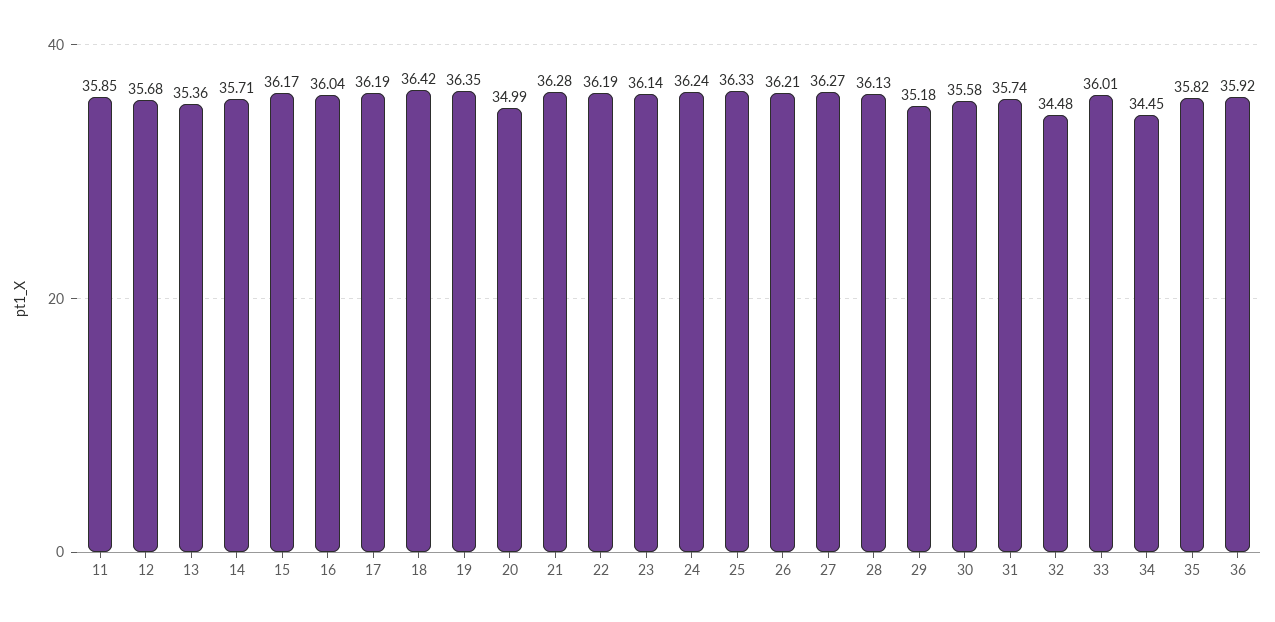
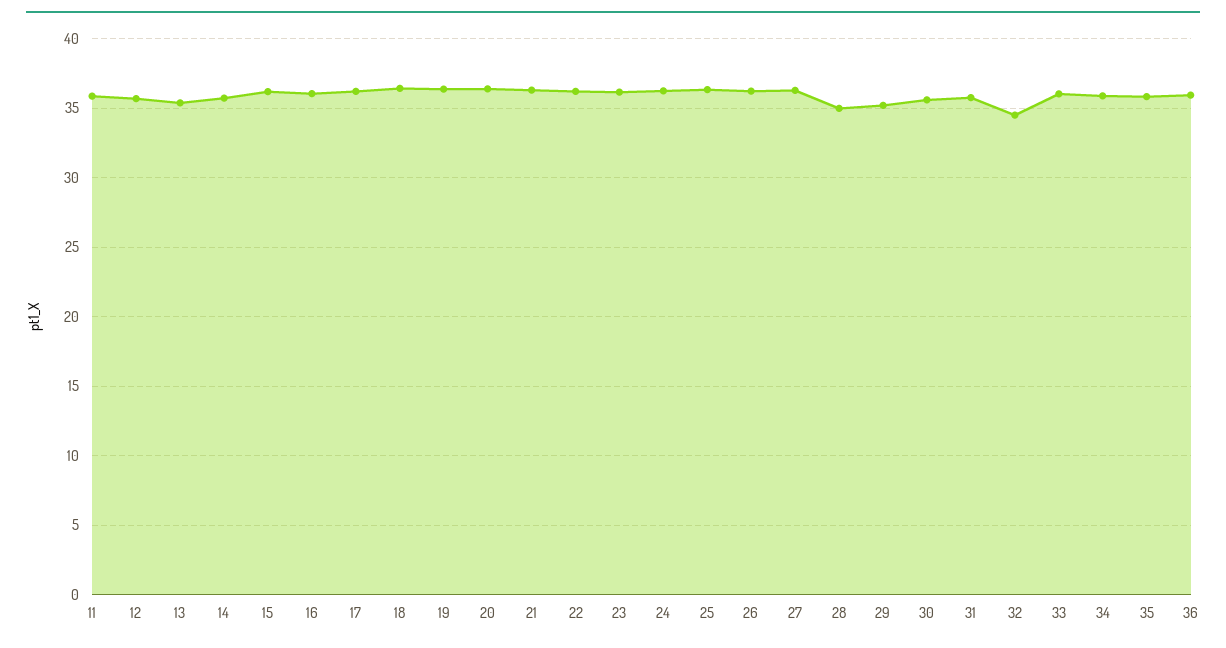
  {
    "11": 35.85,
    "12": 35.68,
    "13": 35.36,
    "14": 35.71,
    "15": 36.17,
    "16": 36.04,
    "17": 36.19,
    "18": 36.42,
    "19": 36.35,
-   "20": 34.99,
+   "20": 36.5,
    "21": 36.28,
    "22": 36.19,
    "23": 36.14,
    "24": 36.24,
    "25": 36.33,
    "26": 36.21,
    "27": 36.27,
-   "28": 36.13,
+   "28": 35,
    "29": 35.18,
    "30": 35.58,
    "31": 35.74,
    "32": 34.48,
    "33": 36.01,
-   "34": 34.45,
+   "34": 36,
    "35": 35.82,
    "36": 35.92
  }

